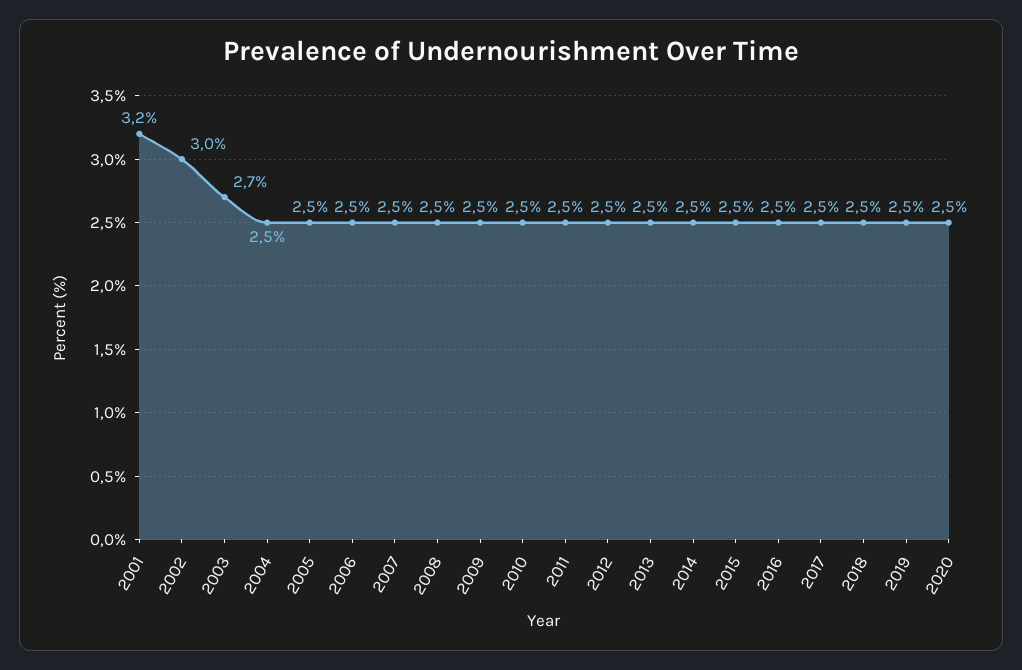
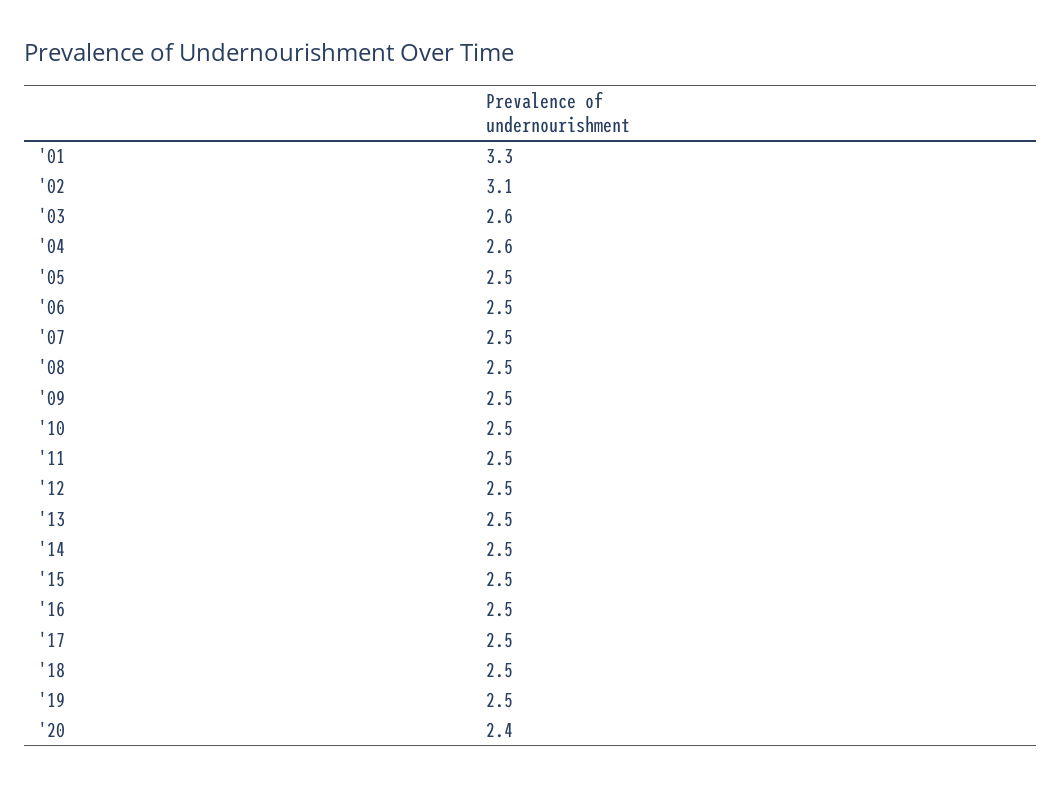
  {
-   "2001": 3.2,
+   "2001": 3.3,
-   "2002": 3,
+   "2002": 3.1,
-   "2003": 2.7,
+   "2003": 2.6,
-   "2004": 2.5,
+   "2004": 2.6,
    "2005": 2.5,
    "2006": 2.5,
    "2007": 2.5,
    "2008": 2.5,
    "2009": 2.5,
    "2010": 2.5,
    "2011": 2.5,
    "2012": 2.5,
    "2013": 2.5,
    "2014": 2.5,
    "2015": 2.5,
    "2016": 2.5,
    "2017": 2.5,
    "2018": 2.5,
    "2019": 2.5,
-   "2020": 2.5
+   "2020": 2.4
  }

